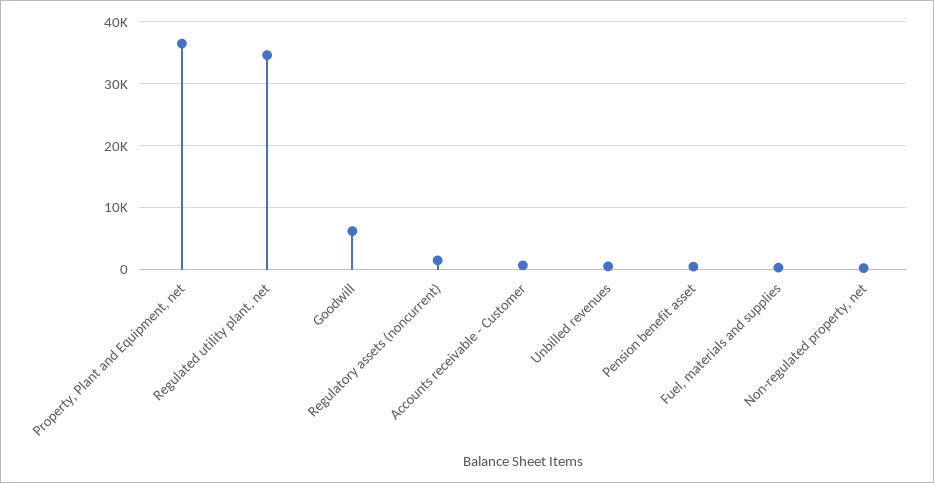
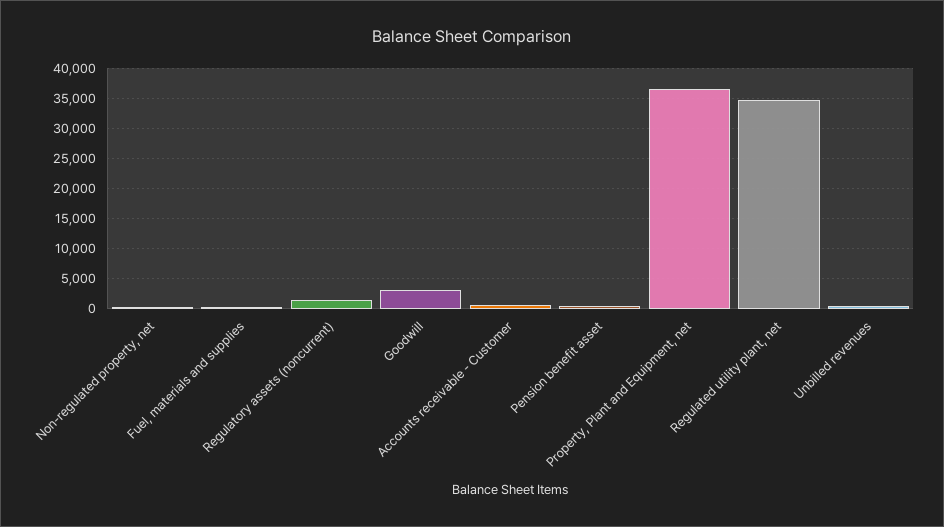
  {
    "Property, Plant and Equipment, net": 36000,
    "Regulated utility plant, net": 35000,
-   "Goodwill": 6000,
+   "Goodwill": 3000,
    "Regulatory assets (noncurrent)": 1000,
    "Accounts receivable - Customer": 1000,
    "Unbilled revenues": 1000,
    "Pension benefit asset": 0,
    "Fuel, materials and supplies": 0,
    "Non-regulated property, net": 0
  }

